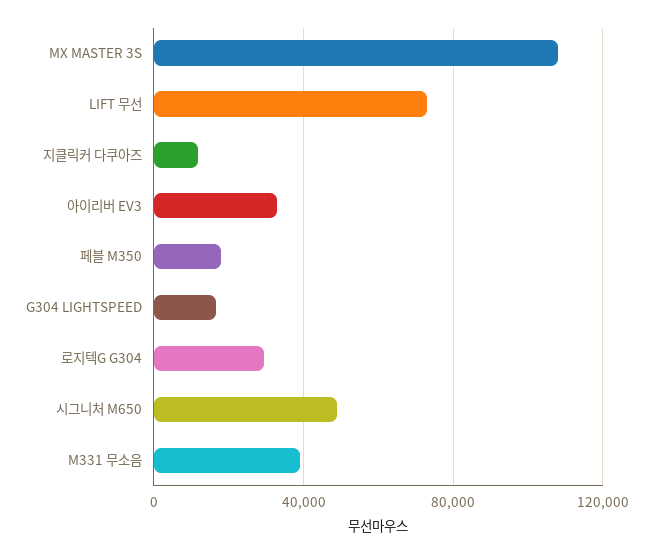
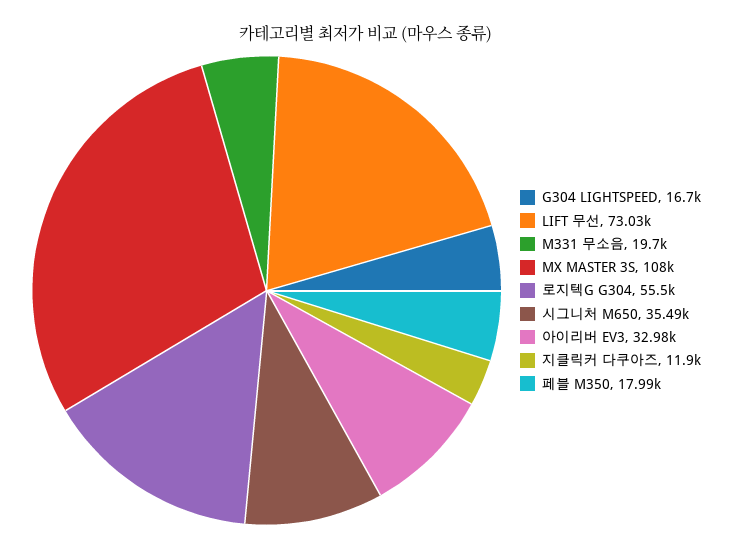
  {
    "MX MASTER 3S": 108000,
    "LIFT 무선": 73030,
    "지클릭커 다쿠아즈": 11900,
    "아이리버 EV3": 32980,
    "페블 M350": 17990,
    "G304 LIGHTSPEED": 16700,
-   "로지텍G G304": 30000,
+   "로지텍G G304": 55500,
-   "시그니처 M650": 50000,
+   "시그니처 M650": 35490,
-   "M331 무소음": 40000
+   "M331 무소음": 19700
  }

